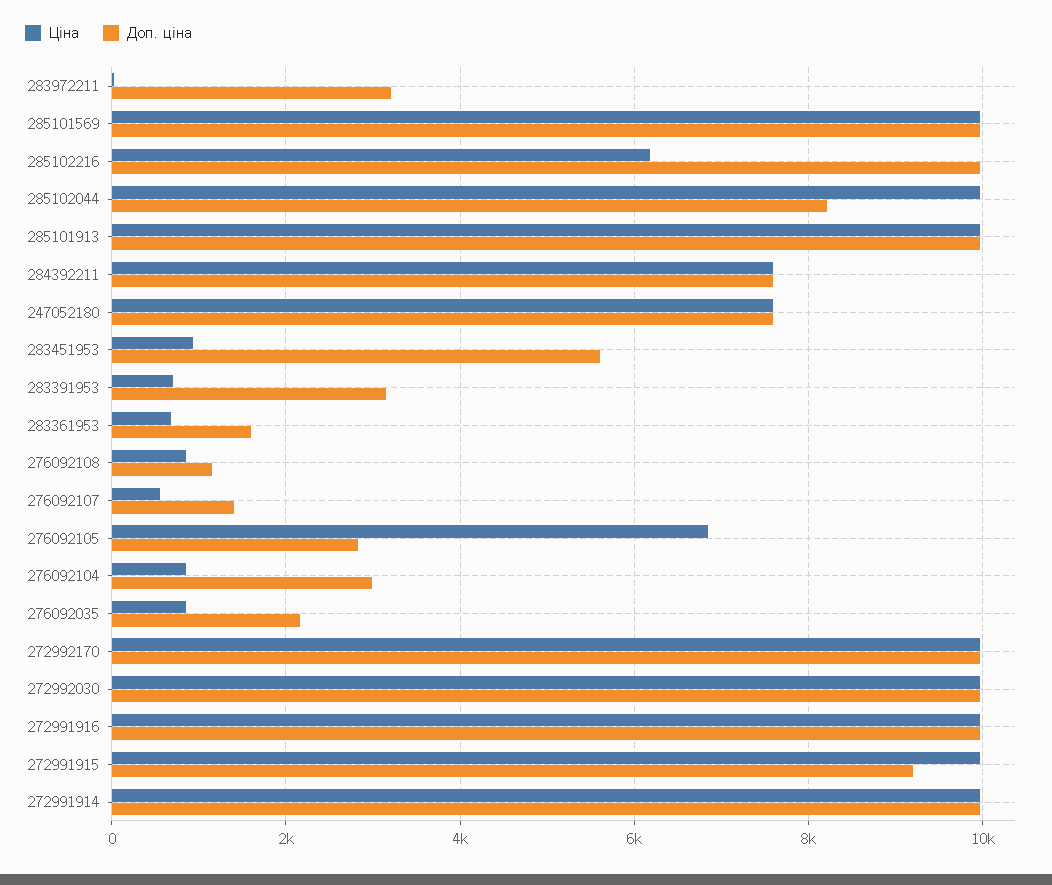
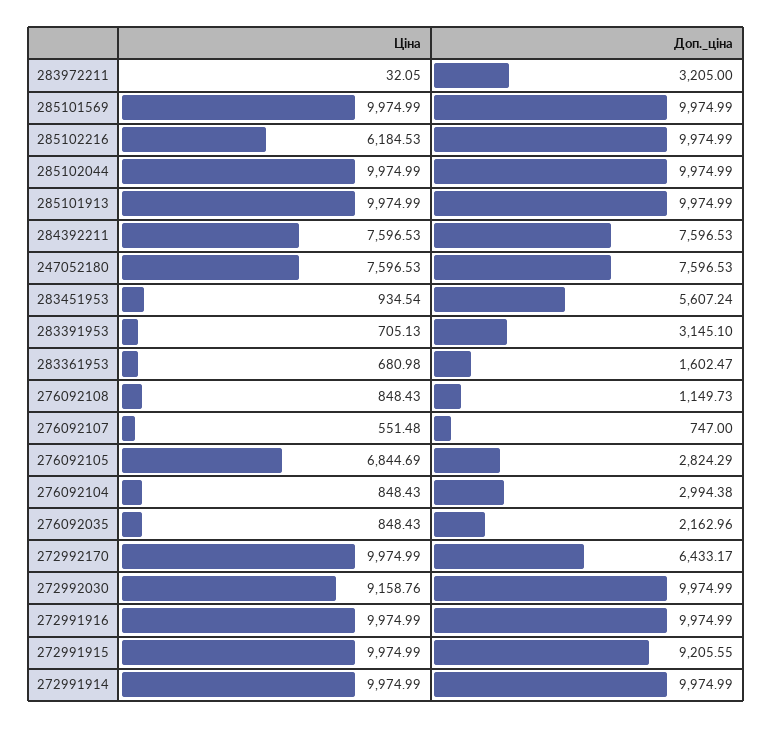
  {
    "Ціна": {
      "283972211": 32.05,
      "285101569": 9974.99,
      "285102216": 6184.53,
      "285102044": 9974.99,
      "285101913": 9974.99,
      "284392211": 7596.53,
      "247052180": 7596.53,
      "283451953": 934.54,
      "283391953": 705.13,
      "283361953": 680.98,
      "276092108": 848.43,
      "276092107": 551.48,
      "276092105": 6844.69,
      "276092104": 848.43,
      "276092035": 848.43,
      "272992170": 9974.99,
-     "272992030": 10000,
+     "272992030": 9158.76,
      "272991916": 9974.99,
      "272991915": 9974.99,
      "272991914": 9974.99
    },
    "Доп. ціна": {
      "283972211": 3205,
      "285101569": 9974.99,
      "285102216": 9974.99,
-     "285102044": 8200,
+     "285102044": 9974.99,
      "285101913": 9974.99,
      "284392211": 7596.53,
      "247052180": 7596.53,
      "283451953": 5607.24,
      "283391953": 3145.1,
      "283361953": 1602.47,
      "276092108": 1149.73,
-     "276092107": 1400,
+     "276092107": 747,
      "276092105": 2824.29,
      "276092104": 2994.38,
      "276092035": 2162.96,
-     "272992170": 10000,
+     "272992170": 6433.17,
      "272992030": 9974.99,
      "272991916": 9974.99,
      "272991915": 9205.55,
      "272991914": 9974.99
    }
  }

